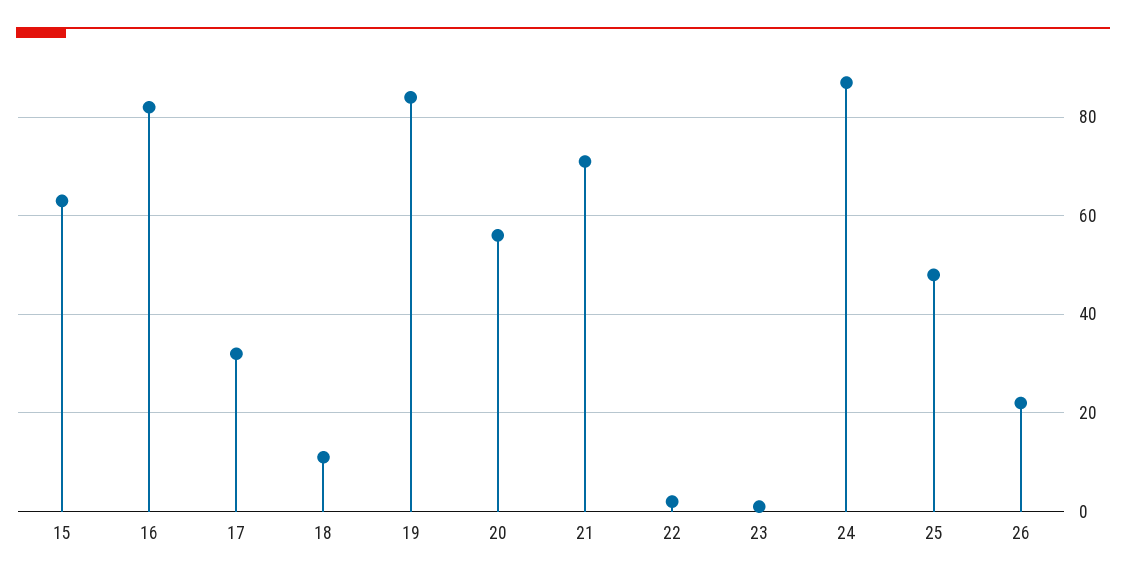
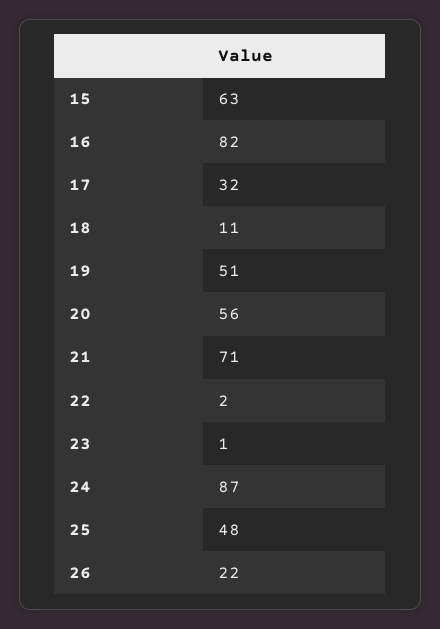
  {
    "15": 63,
    "16": 82,
    "17": 32,
    "18": 11,
-   "19": 85,
+   "19": 51,
    "20": 56,
    "21": 71,
    "22": 2,
    "23": 1,
    "24": 87,
    "25": 48,
    "26": 22
  }

